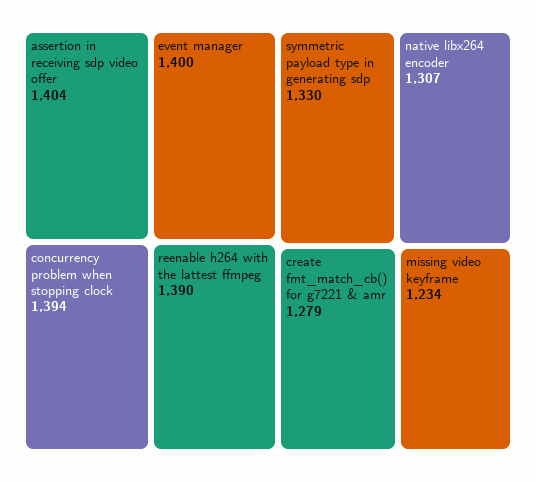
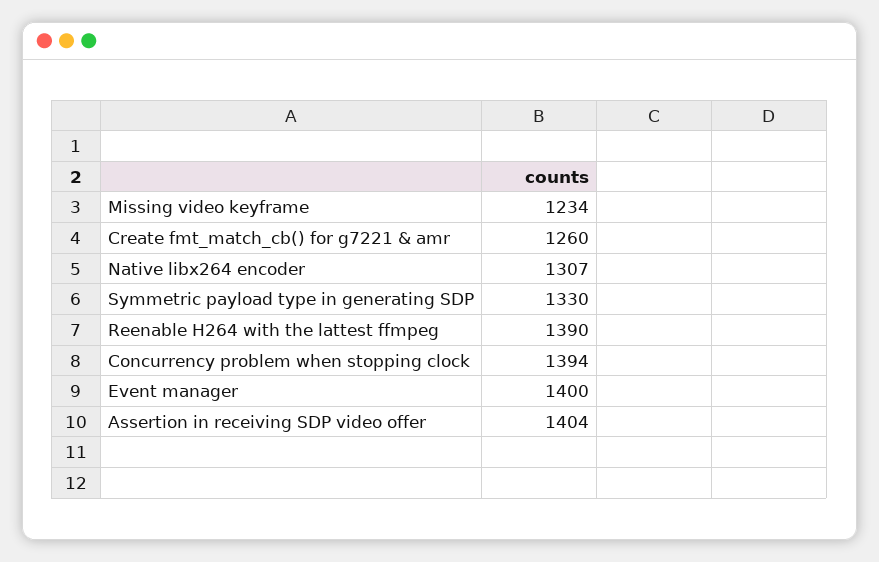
  {
    "assertion in receiving sdp video offer": 1404,
    "event manager": 1400,
    "concurrency problem when stopping clock": 1394,
    "reenable h264 with the lattest ffmpeg": 1390,
    "symmetric payload type in generating sdp": 1330,
    "native libx264 encoder": 1307,
-   "create fmt_match_cb() for g7221 & amr": 1279,
+   "create fmt_match_cb() for g7221 & amr": 1260,
    "missing video keyframe": 1234
  }

